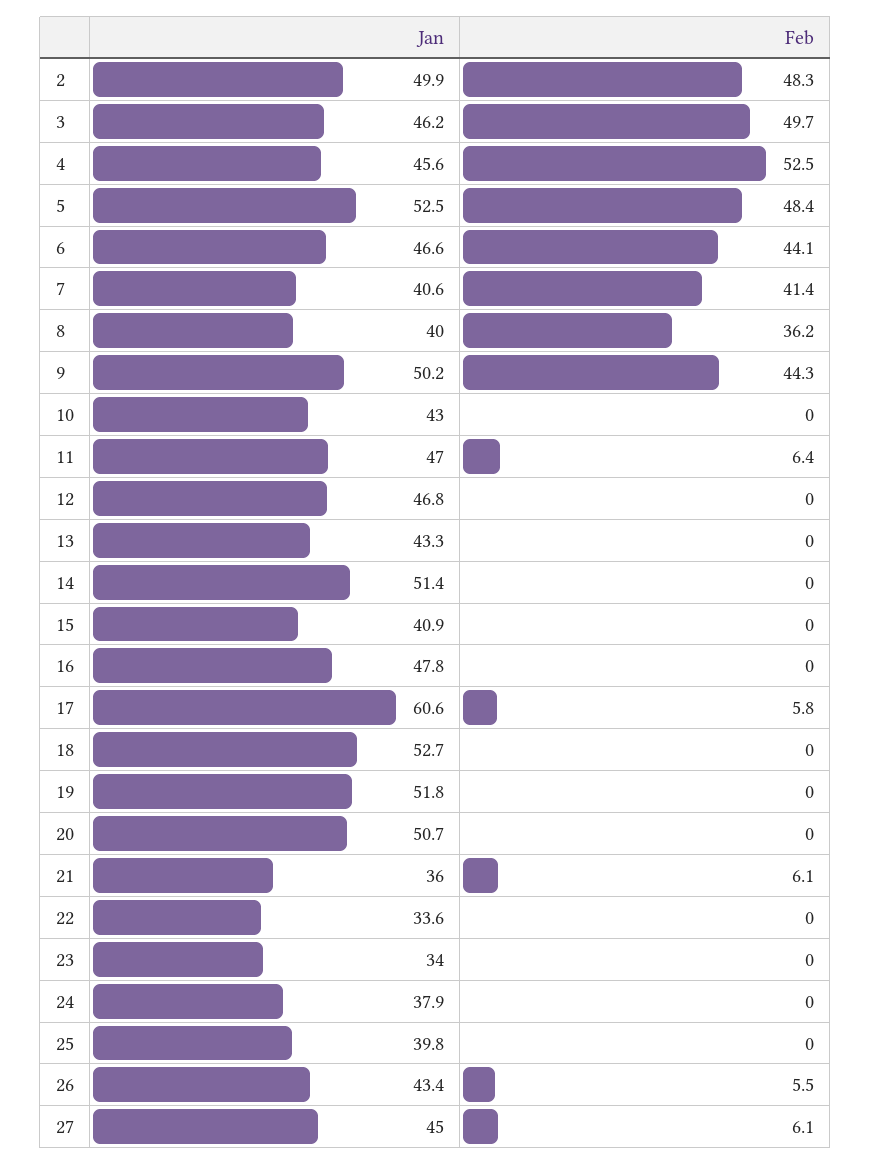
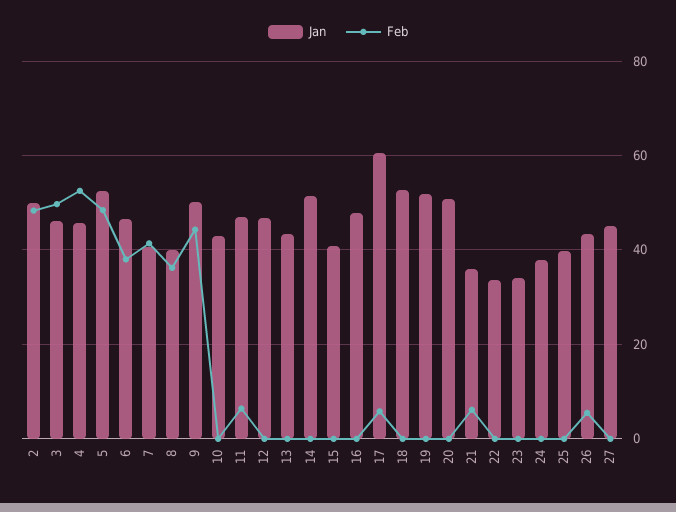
  {
    "Jan": {
      "2": 49.9,
      "3": 46.2,
      "4": 45.6,
      "5": 52.5,
      "6": 46.6,
      "7": 40.6,
      "8": 40,
      "9": 50.2,
      "10": 43,
      "11": 47,
      "12": 46.8,
      "13": 43.3,
      "14": 51.4,
      "15": 40.9,
      "16": 47.8,
      "17": 60.6,
      "18": 52.7,
      "19": 51.8,
      "20": 50.7,
      "21": 36,
      "22": 33.6,
      "23": 34,
      "24": 37.9,
      "25": 39.8,
      "26": 43.4,
      "27": 45
    },
    "Feb": {
      "2": 48.3,
      "3": 49.7,
      "4": 52.5,
      "5": 48.4,
-     "6": 44.1,
+     "6": 38,
      "7": 41.4,
      "8": 36.2,
      "9": 44.3,
      "10": 0,
      "11": 6.4,
      "12": 0,
      "13": 0,
      "14": 0,
      "15": 0,
      "16": 0,
      "17": 5.8,
      "18": 0,
      "19": 0,
      "20": 0,
      "21": 6.1,
      "22": 0,
      "23": 0,
      "24": 0,
      "25": 0,
      "26": 5.5,
-     "27": 6.1
+     "27": 0
    }
  }

